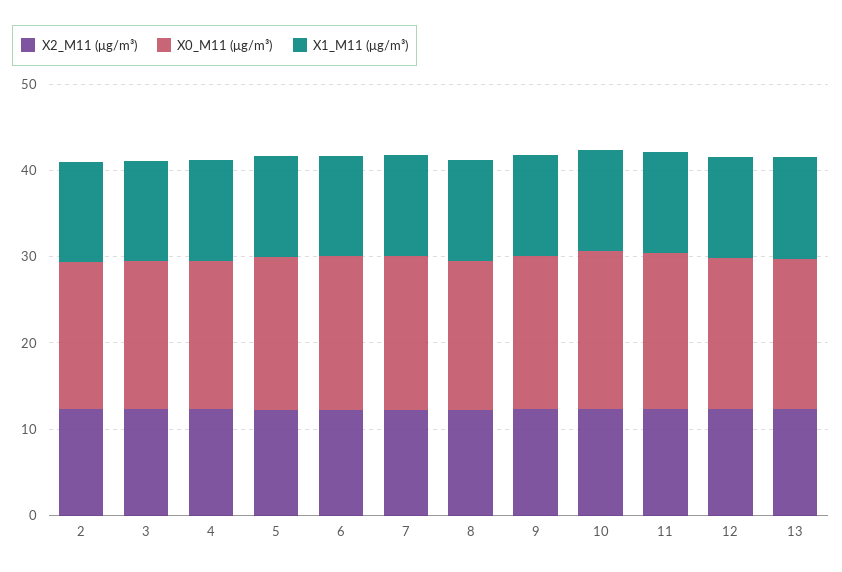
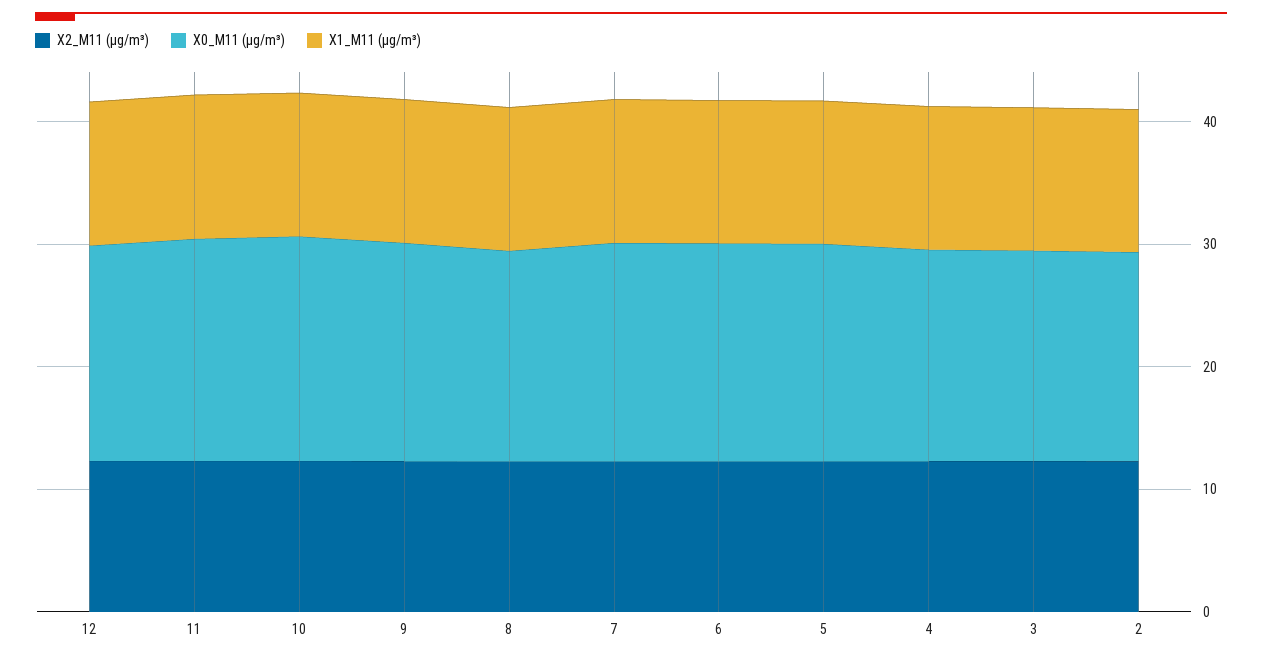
  {
    "X2_M11 (μg/m³)": {
      "2": 12,
      "3": 12,
      "4": 12,
      "5": 12,
      "6": 12,
      "7": 12,
      "8": 12,
      "9": 12,
      "10": 12,
      "11": 12,
-     "12": 12,
+     "12": 12
-     "13": 12
    },
    "X0_M11 (μg/m³)": {
      "2": 18,
      "3": 18,
      "4": 18,
      "5": 18,
      "6": 18,
      "7": 18,
      "8": 18,
      "9": 18,
      "10": 18,
      "11": 18,
-     "12": 18,
+     "12": 18
-     "13": 18
    },
    "X1_M11 (μg/m³)": {
      "2": 12,
      "3": 12,
      "4": 12,
      "5": 12,
      "6": 12,
      "7": 12,
      "8": 12,
      "9": 12,
      "10": 12,
      "11": 12,
-     "12": 12,
+     "12": 12
-     "13": 12
    }
  }

